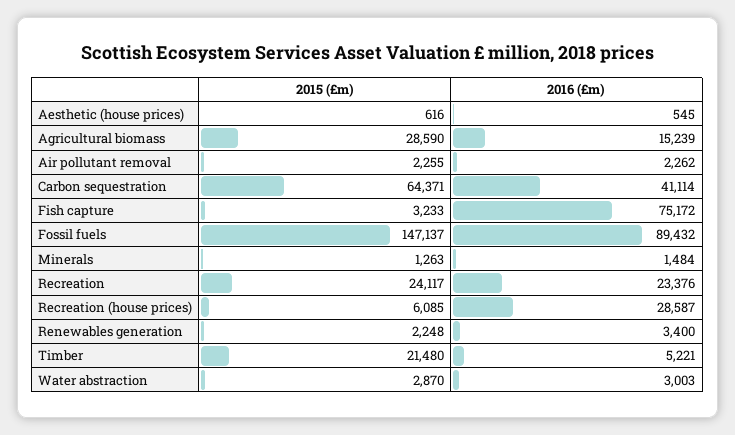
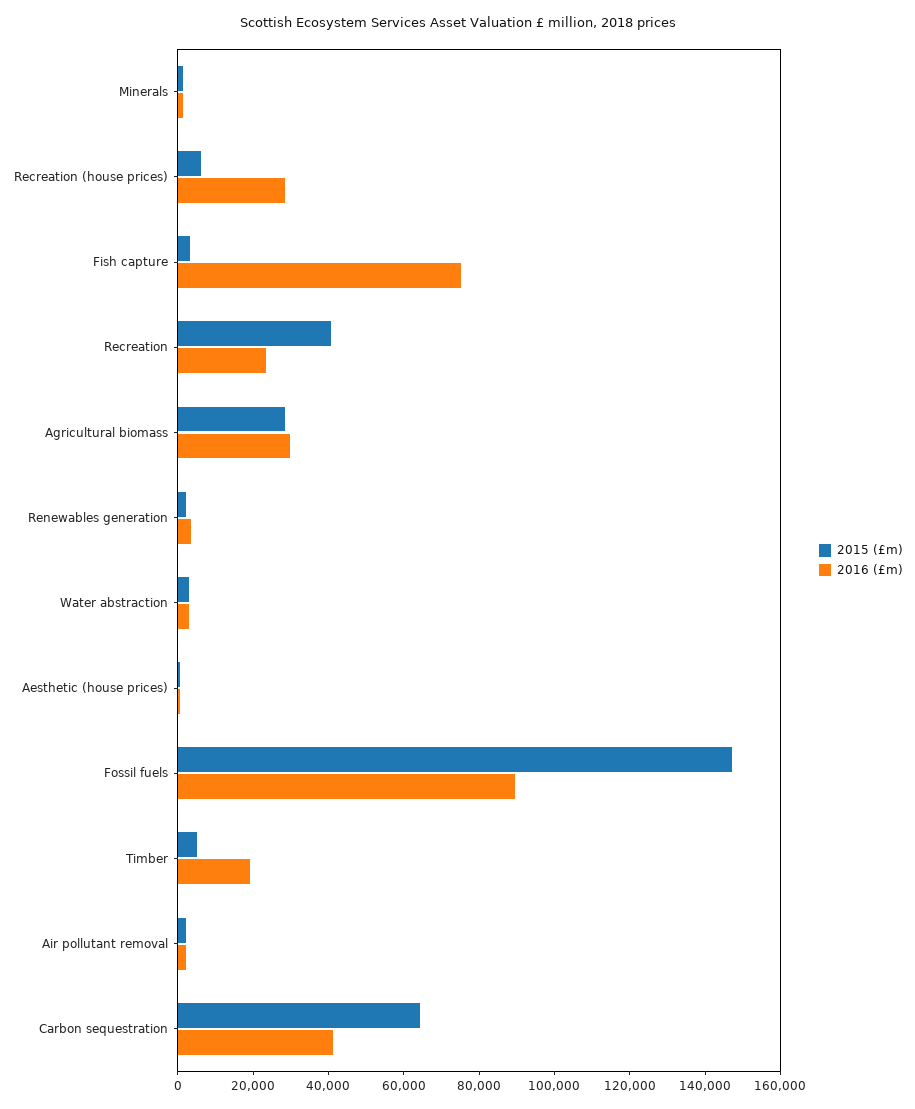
  {
    "2015 (£m)": {
      "Aesthetic (house prices)": 616,
      "Agricultural biomass": 28590,
      "Air pollutant removal": 2255,
      "Carbon sequestration": 64371,
      "Fish capture": 3233,
      "Fossil fuels": 147137,
      "Minerals": 1263,
-     "Recreation": 24117,
+     "Recreation": 40000,
      "Recreation (house prices)": 6085,
      "Renewables generation": 2248,
-     "Timber": 21480,
+     "Timber": 5000,
      "Water abstraction": 2870
    },
    "2016 (£m)": {
      "Aesthetic (house prices)": 545,
-     "Agricultural biomass": 15239,
+     "Agricultural biomass": 30000,
      "Air pollutant removal": 2262,
      "Carbon sequestration": 41114,
      "Fish capture": 75172,
      "Fossil fuels": 89432,
      "Minerals": 1484,
      "Recreation": 23376,
      "Recreation (house prices)": 28587,
      "Renewables generation": 3400,
-     "Timber": 5221,
+     "Timber": 20000,
      "Water abstraction": 3003
    }
  }

